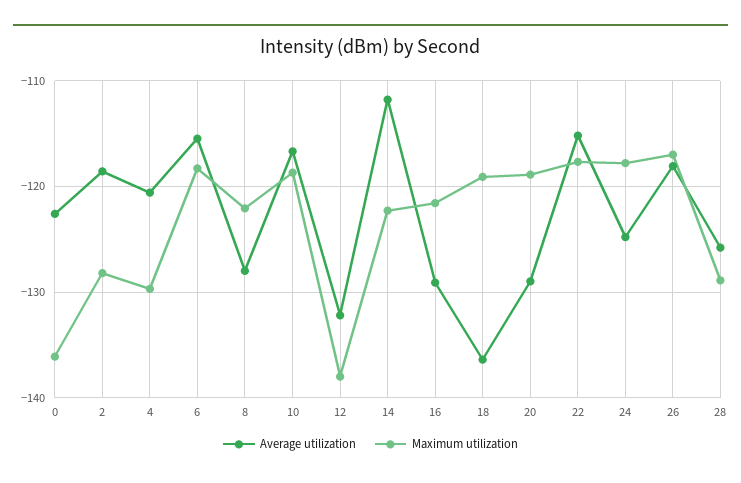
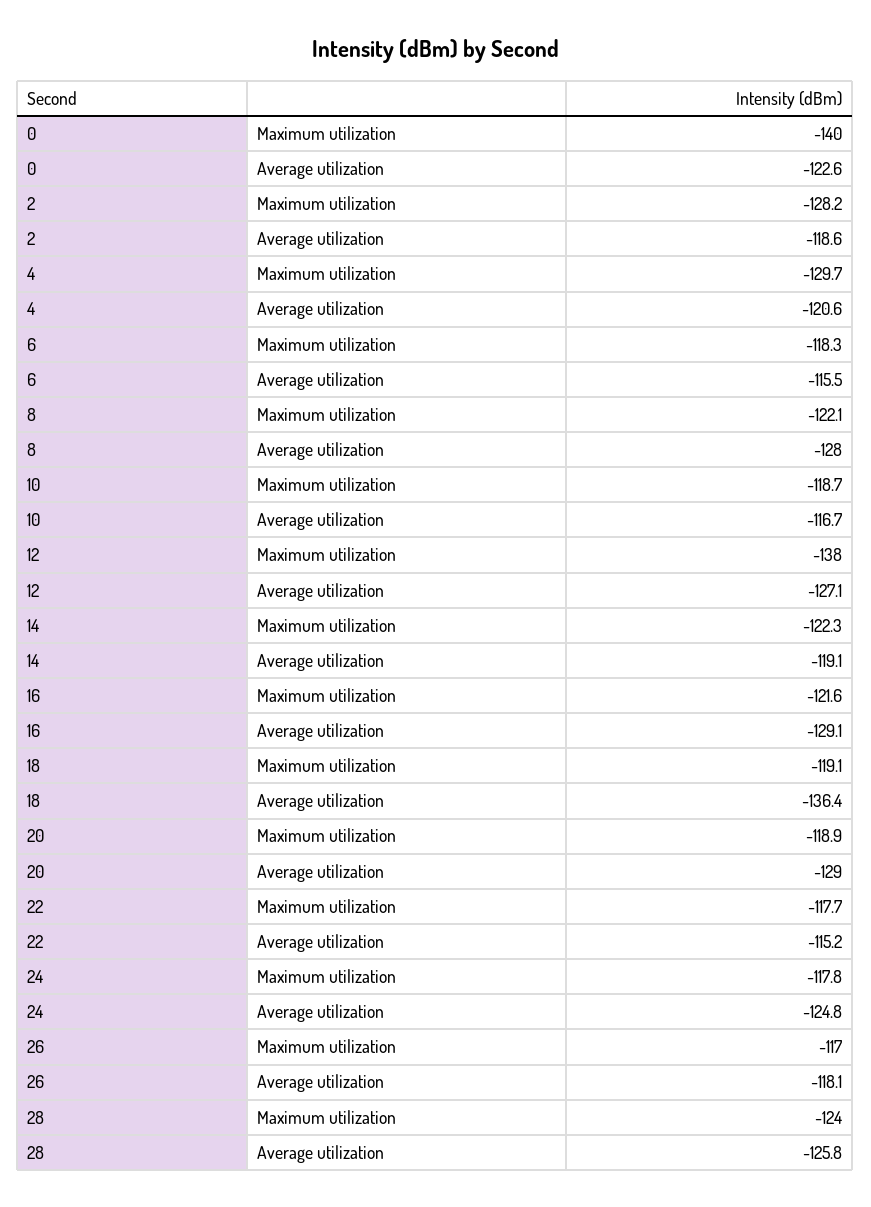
  {
    "Average utilization": {
      "0": -122.6,
      "2": -118.6,
      "4": -120.6,
      "6": -115.5,
      "8": -128,
      "10": -116.7,
-     "12": -132,
+     "12": -127.1,
-     "14": -112,
+     "14": -119.1,
      "16": -129.1,
      "18": -136.4,
      "20": -129,
      "22": -115.2,
      "24": -124.8,
      "26": -118.1,
      "28": -125.8
    },
    "Maximum utilization": {
-     "0": -136,
+     "0": -140,
      "2": -128.2,
      "4": -129.7,
      "6": -118.3,
      "8": -122.1,
      "10": -118.7,
      "12": -138,
      "14": -122.3,
      "16": -121.6,
      "18": -119.1,
      "20": -118.9,
      "22": -117.7,
      "24": -117.8,
      "26": -117,
-     "28": -129
+     "28": -124
    }
  }

